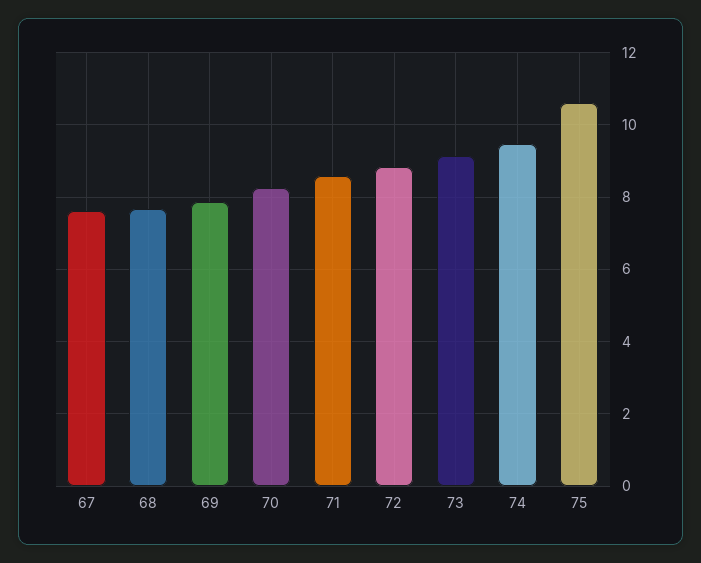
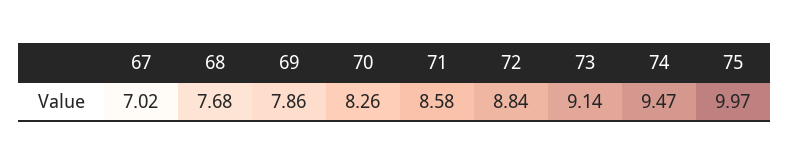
  {
-   "67": 7.6,
+   "67": 7.02,
    "68": 7.68,
    "69": 7.86,
    "70": 8.26,
    "71": 8.58,
    "72": 8.84,
    "73": 9.14,
    "74": 9.47,
-   "75": 10.6
+   "75": 9.97
  }

